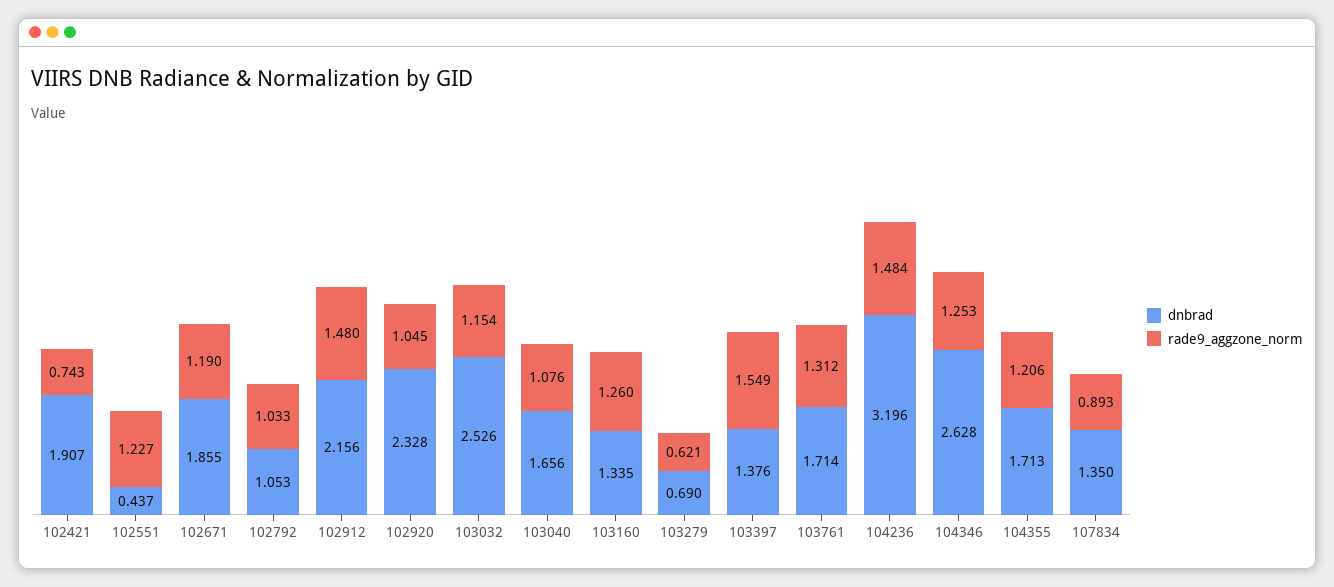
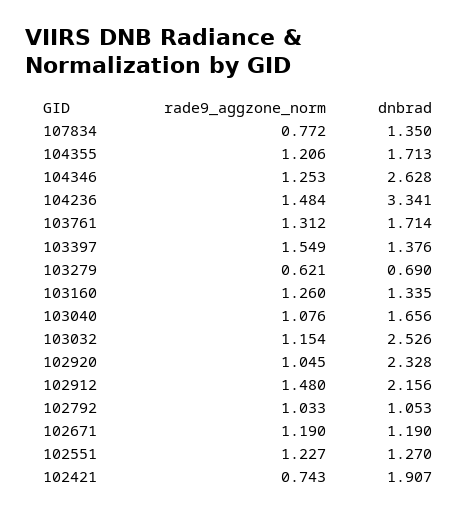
  {
    "dnbrad": {
      "102421": 1.907,
-     "102551": 0.437,
+     "102551": 1.27,
-     "102671": 1.855,
+     "102671": 1.19,
      "102792": 1.053,
      "102912": 2.156,
      "102920": 2.328,
      "103032": 2.526,
      "103040": 1.656,
      "103160": 1.335,
      "103279": 0.69,
      "103397": 1.376,
      "103761": 1.714,
-     "104236": 3.196,
+     "104236": 3.341,
      "104346": 2.628,
      "104355": 1.713,
      "107834": 1.35
    },
    "rade9_aggzone_norm": {
      "102421": 0.743,
      "102551": 1.227,
      "102671": 1.19,
      "102792": 1.033,
      "102912": 1.48,
      "102920": 1.045,
      "103032": 1.154,
      "103040": 1.076,
      "103160": 1.26,
      "103279": 0.621,
      "103397": 1.549,
      "103761": 1.312,
      "104236": 1.484,
      "104346": 1.253,
      "104355": 1.206,
-     "107834": 0.893
+     "107834": 0.772
    }
  }

